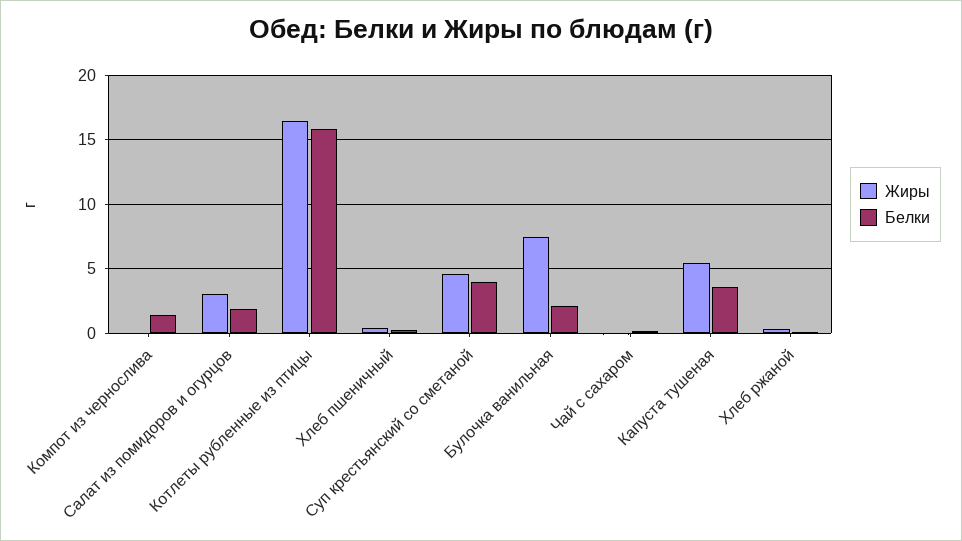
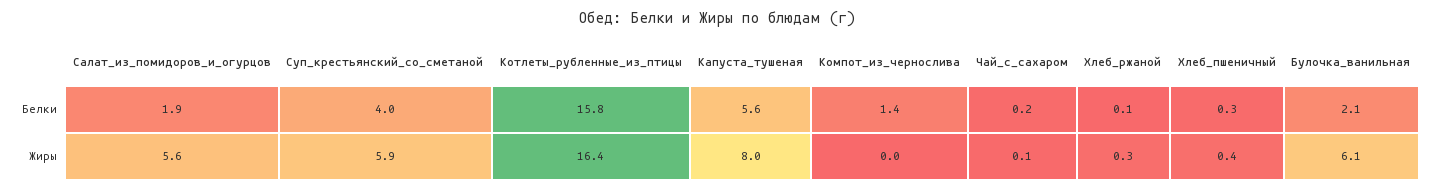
  {
    "Жиры": {
      "Компот из чернослива": 0,
-     "Салат из помидоров и огурцов": 3,
+     "Салат из помидоров и огурцов": 5.6,
      "Котлеты рубленные из птицы": 16.4,
      "Хлеб пшеничный": 0.4,
-     "Суп крестьянский со сметаной": 4.5,
+     "Суп крестьянский со сметаной": 5.9,
-     "Булочка ванильная": 7.5,
+     "Булочка ванильная": 6.1,
      "Чай с сахаром": 0.1,
-     "Капуста тушеная": 5.5,
+     "Капуста тушеная": 8,
      "Хлеб ржаной": 0.3
    },
    "Белки": {
      "Компот из чернослива": 1.4,
      "Салат из помидоров и огурцов": 1.9,
      "Котлеты рубленные из птицы": 15.8,
      "Хлеб пшеничный": 0.3,
      "Суп крестьянский со сметаной": 4,
      "Булочка ванильная": 2.1,
      "Чай с сахаром": 0.2,
-     "Капуста тушеная": 3.5,
+     "Капуста тушеная": 5.6,
      "Хлеб ржаной": 0.1
    }
  }

